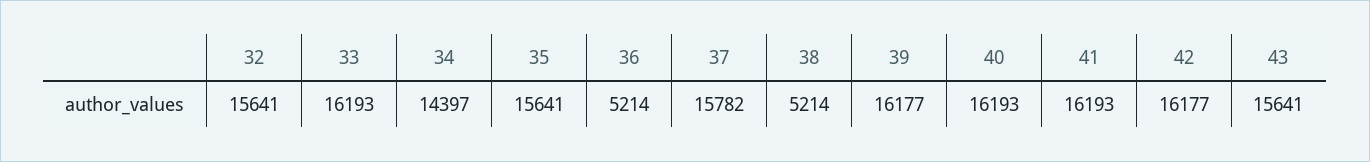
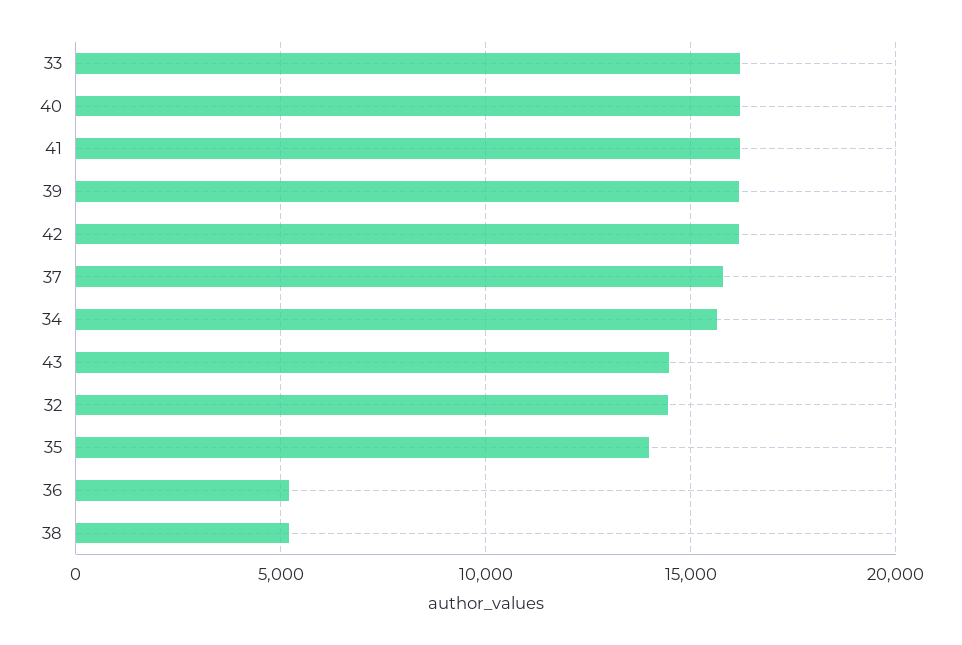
  {
-   "32": 15641,
+   "32": 14500,
    "33": 16193,
-   "34": 14397,
+   "34": 15500,
-   "35": 15641,
+   "35": 14000,
    "36": 5214,
    "37": 15782,
    "38": 5214,
    "39": 16177,
    "40": 16193,
    "41": 16193,
    "42": 16177,
-   "43": 15641
+   "43": 14500
  }

